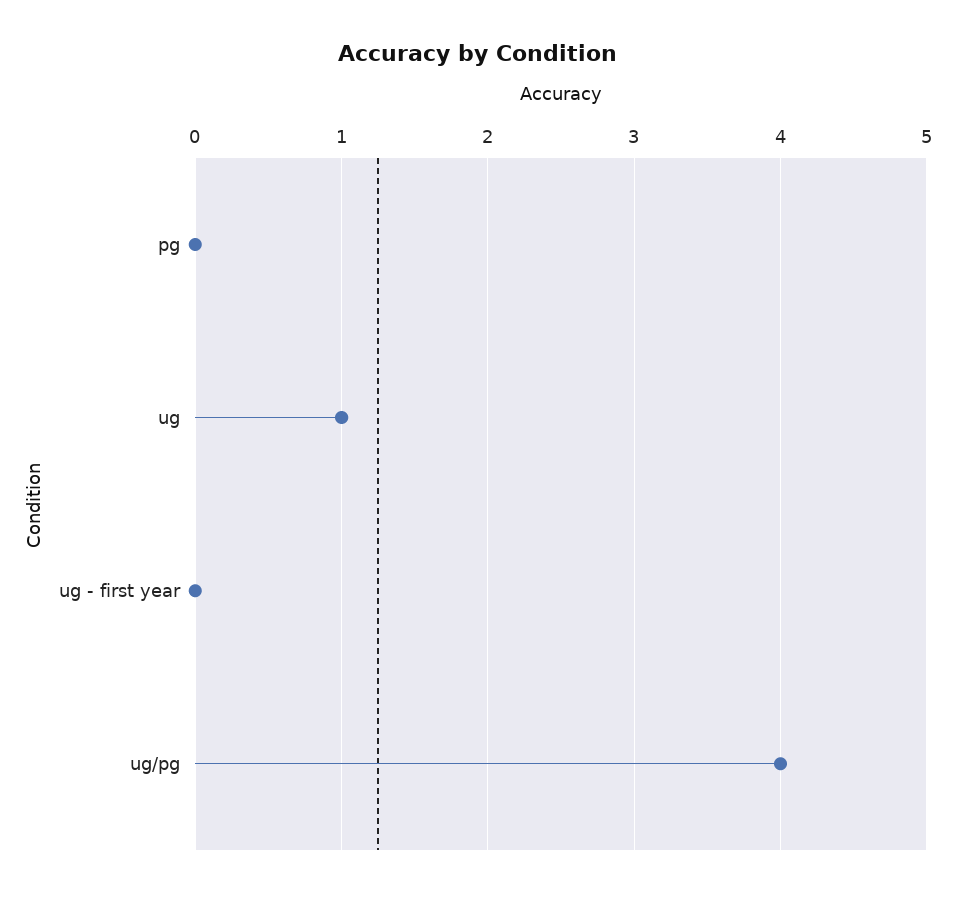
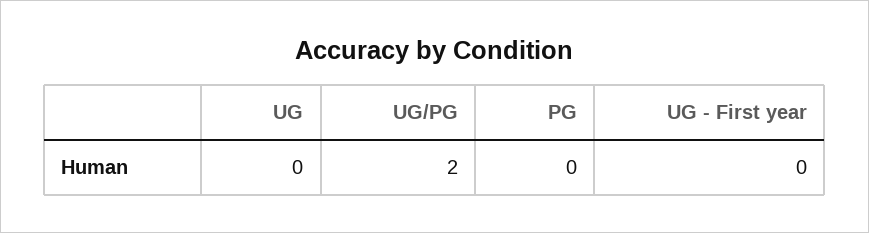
  {
    "pg": 0,
-   "ug": 1,
+   "ug": 0,
    "ug - first year": 0,
-   "ug/pg": 4
+   "ug/pg": 2
  }

